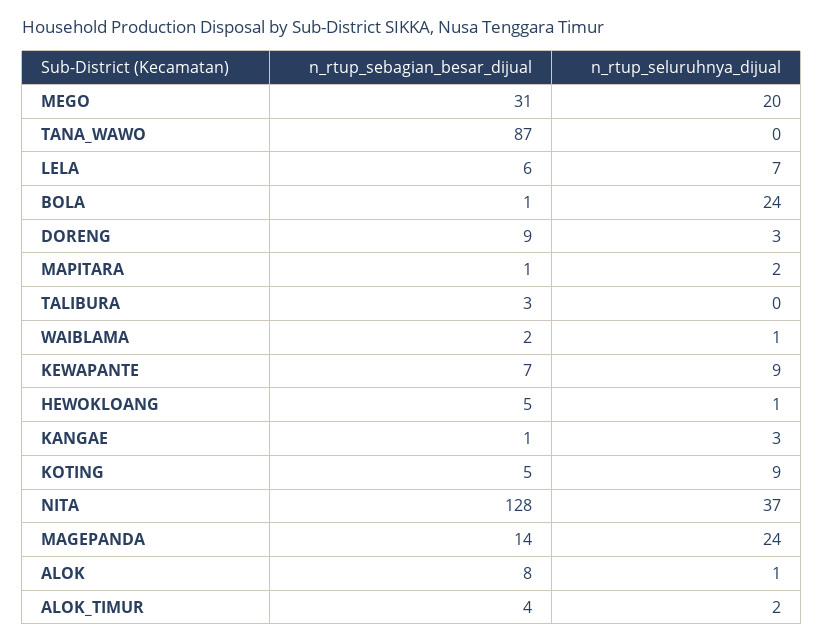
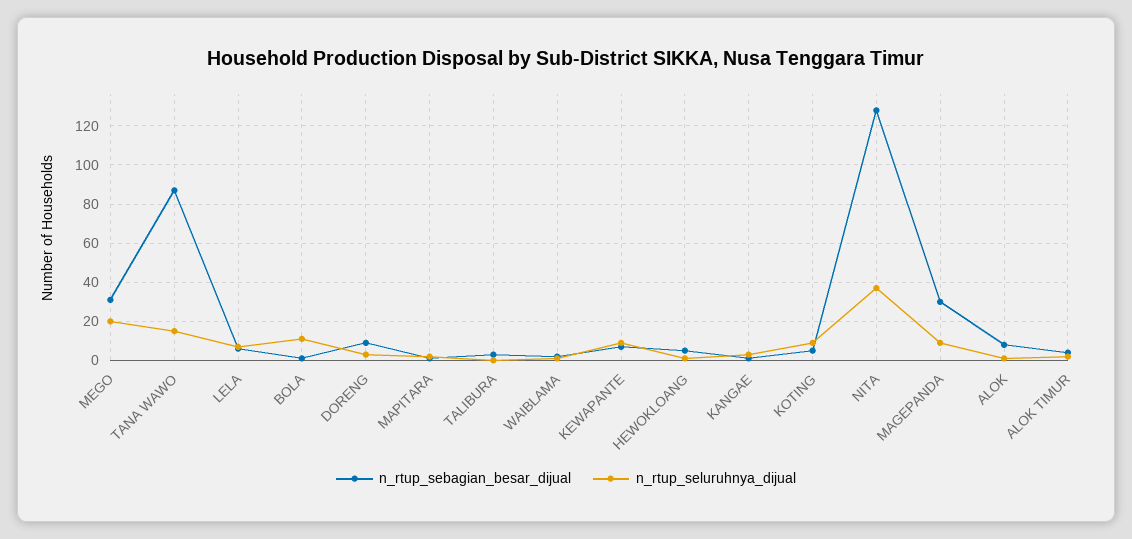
  {
    "n_rtup_sebagian_besar_dijual": {
      "MEGO": 31,
      "TANA_WAWO": 87,
      "LELA": 6,
      "BOLA": 1,
      "DORENG": 9,
      "MAPITARA": 1,
      "TALIBURA": 3,
      "WAIBLAMA": 2,
      "KEWAPANTE": 7,
      "HEWOKLOANG": 5,
      "KANGAE": 1,
      "KOTING": 5,
      "NITA": 128,
-     "MAGEPANDA": 14,
+     "MAGEPANDA": 30,
      "ALOK": 8,
      "ALOK_TIMUR": 4
    },
    "n_rtup_seluruhnya_dijual": {
      "MEGO": 20,
-     "TANA_WAWO": 0,
+     "TANA_WAWO": 15,
      "LELA": 7,
-     "BOLA": 24,
+     "BOLA": 10,
      "DORENG": 3,
      "MAPITARA": 2,
      "TALIBURA": 0,
      "WAIBLAMA": 1,
      "KEWAPANTE": 9,
      "HEWOKLOANG": 1,
      "KANGAE": 3,
      "KOTING": 9,
      "NITA": 37,
-     "MAGEPANDA": 24,
+     "MAGEPANDA": 10,
      "ALOK": 1,
      "ALOK_TIMUR": 2
    }
  }

